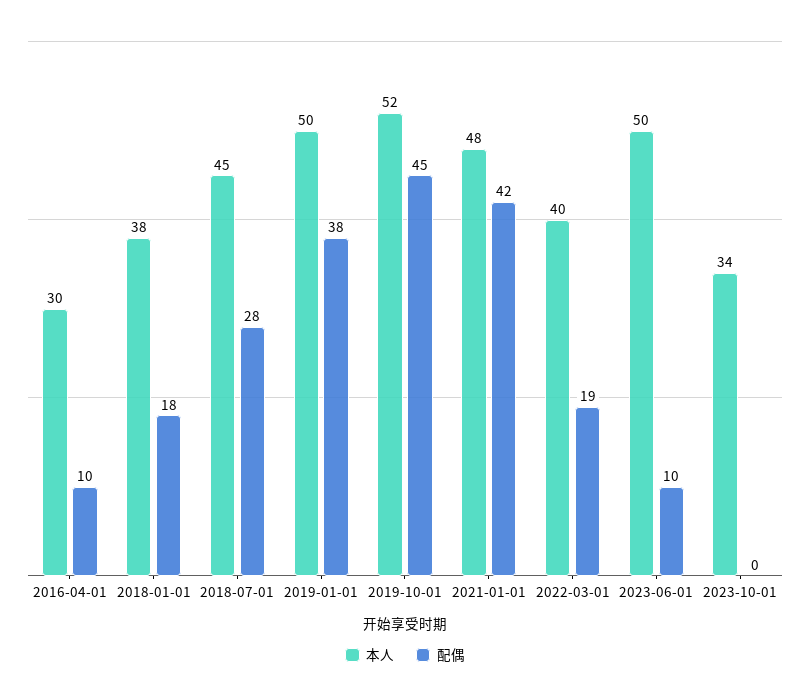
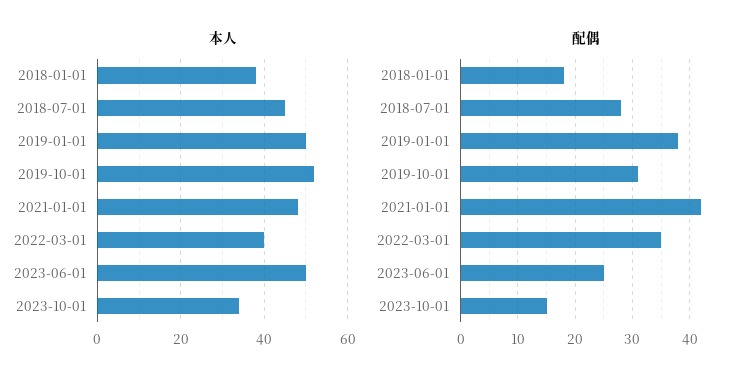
  {
    "本人": {
-     "2016-04-01": 30,
      "2018-01-01": 38,
      "2018-07-01": 45,
      "2019-01-01": 50,
      "2019-10-01": 52,
      "2021-01-01": 48,
      "2022-03-01": 40,
      "2023-06-01": 50,
      "2023-10-01": 34
    },
    "配偶": {
-     "2016-04-01": 10,
      "2018-01-01": 18,
      "2018-07-01": 28,
      "2019-01-01": 38,
-     "2019-10-01": 45,
+     "2019-10-01": 30,
      "2021-01-01": 42,
-     "2022-03-01": 19,
+     "2022-03-01": 35,
-     "2023-06-01": 10,
+     "2023-06-01": 25,
-     "2023-10-01": 0
+     "2023-10-01": 15
    }
  }

